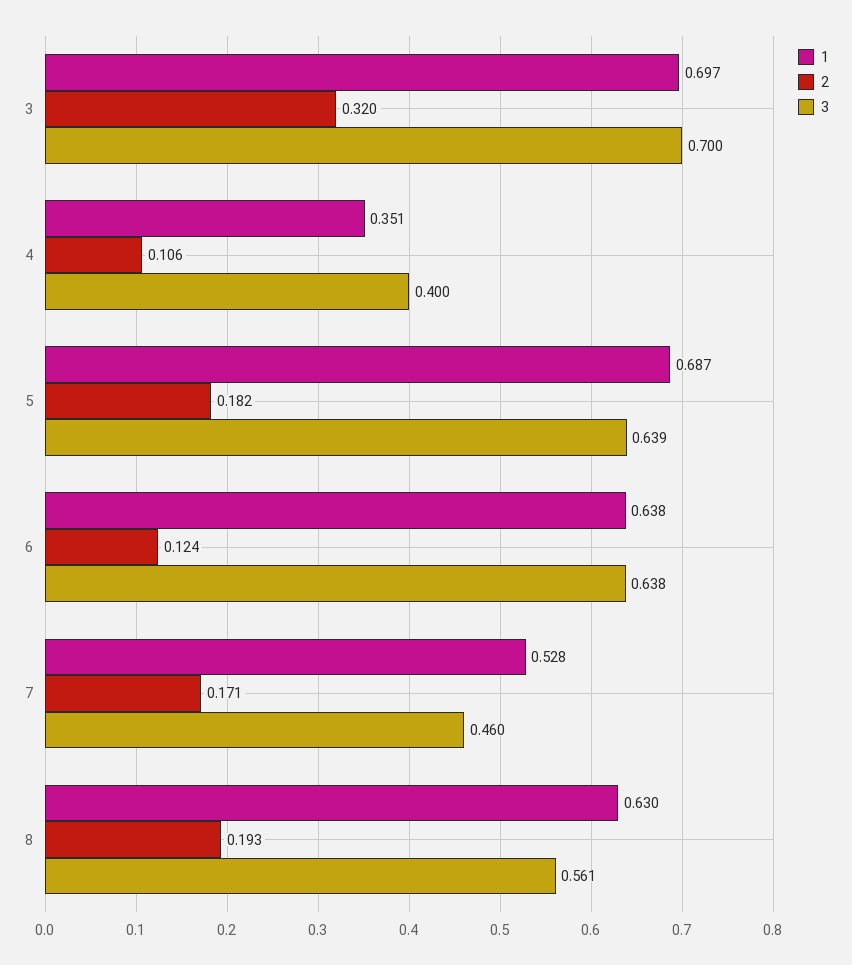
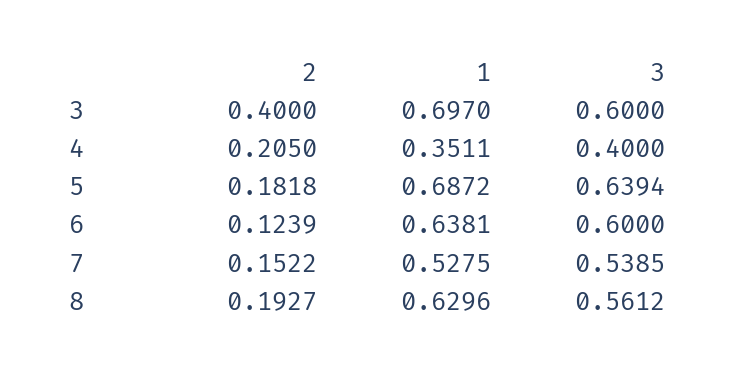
  {
    "1": {
      "3": 0.697,
      "4": 0.3511,
      "5": 0.6872,
      "6": 0.6381,
      "7": 0.5275,
      "8": 0.6296
    },
    "2": {
-     "3": 0.32,
+     "3": 0.4,
-     "4": 0.106,
+     "4": 0.205,
      "5": 0.1818,
      "6": 0.1239,
-     "7": 0.171,
+     "7": 0.1522,
      "8": 0.1927
    },
    "3": {
-     "3": 0.7,
+     "3": 0.6,
      "4": 0.4,
      "5": 0.6394,
-     "6": 0.638,
+     "6": 0.6,
-     "7": 0.46,
+     "7": 0.5385,
      "8": 0.5612
    }
  }

